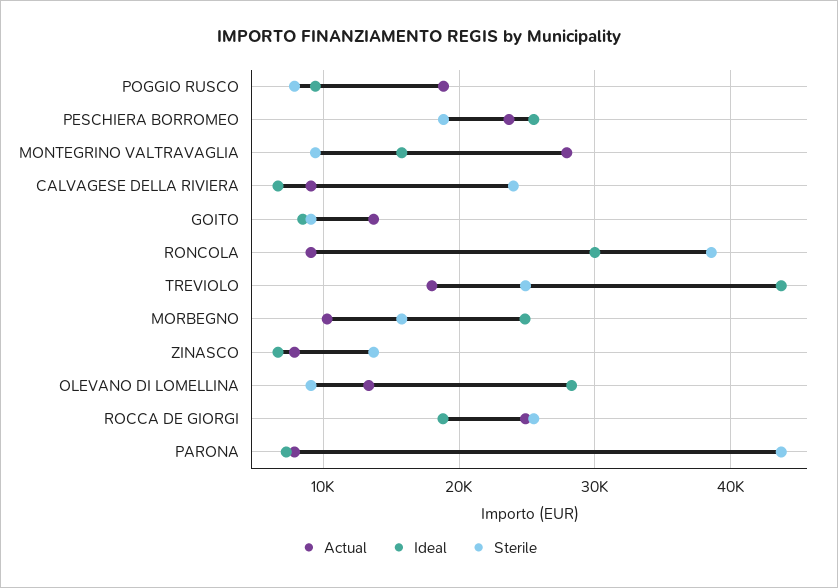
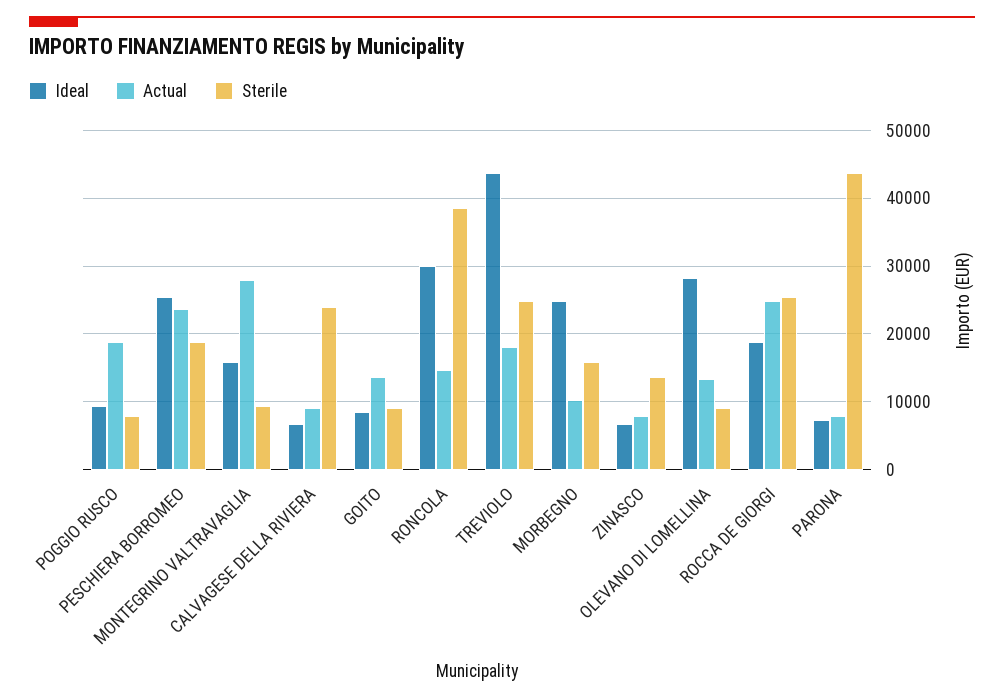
  {
    "Actual": {
      "POGGIO RUSCO": 19000,
      "PESCHIERA BORROMEO": 24000,
      "MONTEGRINO VALTRAVAGLIA": 28000,
      "CALVAGESE DELLA RIVIERA": 9000,
      "GOITO": 14000,
-     "RONCOLA": 9000,
+     "RONCOLA": 15000,
      "TREVIOLO": 18000,
      "MORBEGNO": 10000,
      "ZINASCO": 8000,
      "OLEVANO DI LOMELLINA": 13000,
      "ROCCA DE GIORGI": 25000,
      "PARONA": 8000
    },
    "Ideal": {
      "POGGIO RUSCO": 9000,
      "PESCHIERA BORROMEO": 25000,
      "MONTEGRINO VALTRAVAGLIA": 16000,
      "CALVAGESE DELLA RIVIERA": 7000,
      "GOITO": 8000,
      "RONCOLA": 30000,
      "TREVIOLO": 44000,
      "MORBEGNO": 25000,
      "ZINASCO": 7000,
      "OLEVANO DI LOMELLINA": 28000,
      "ROCCA DE GIORGI": 19000,
      "PARONA": 7000
    },
    "Sterile": {
      "POGGIO RUSCO": 8000,
      "PESCHIERA BORROMEO": 19000,
      "MONTEGRINO VALTRAVAGLIA": 9000,
      "CALVAGESE DELLA RIVIERA": 24000,
      "GOITO": 9000,
      "RONCOLA": 39000,
      "TREVIOLO": 25000,
      "MORBEGNO": 16000,
      "ZINASCO": 14000,
      "OLEVANO DI LOMELLINA": 9000,
      "ROCCA DE GIORGI": 25000,
      "PARONA": 44000
    }
  }

